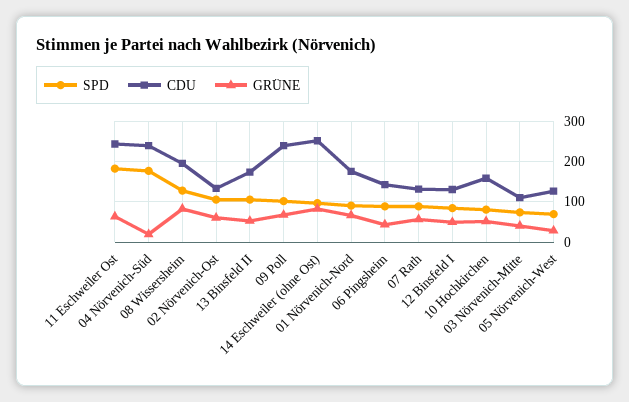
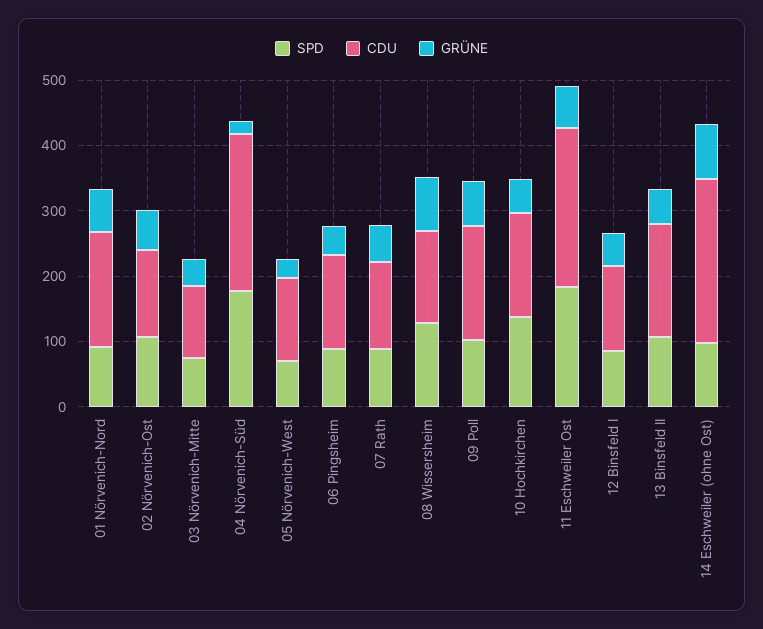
  {
    "SPD": {
      "11 Eschweiler Ost": 180,
      "04 Nörvenich-Süd": 180,
      "08 Wissersheim": 120,
      "02 Nörvenich-Ost": 100,
      "13 Binsfeld II": 100,
      "09 Poll": 100,
      "14 Eschweiler (ohne Ost)": 100,
      "01 Nörvenich-Nord": 100,
      "06 Pingsheim": 80,
      "07 Rath": 80,
      "12 Binsfeld I": 80,
-     "10 Hochkirchen": 80,
+     "10 Hochkirchen": 140,
      "03 Nörvenich-Mitte": 80,
      "05 Nörvenich-West": 80
    },
    "CDU": {
      "11 Eschweiler Ost": 240,
      "04 Nörvenich-Süd": 240,
-     "08 Wissersheim": 200,
+     "08 Wissersheim": 140,
      "02 Nörvenich-Ost": 140,
      "13 Binsfeld II": 180,
-     "09 Poll": 240,
+     "09 Poll": 180,
      "14 Eschweiler (ohne Ost)": 260,
      "01 Nörvenich-Nord": 180,
      "06 Pingsheim": 140,
      "07 Rath": 140,
      "12 Binsfeld I": 140,
      "10 Hochkirchen": 160,
      "03 Nörvenich-Mitte": 120,
      "05 Nörvenich-West": 120
    },
    "GRÜNE": {
      "11 Eschweiler Ost": 60,
      "04 Nörvenich-Süd": 20,
      "08 Wissersheim": 80,
      "02 Nörvenich-Ost": 60,
      "13 Binsfeld II": 60,
      "09 Poll": 60,
      "14 Eschweiler (ohne Ost)": 80,
      "01 Nörvenich-Nord": 60,
      "06 Pingsheim": 40,
      "07 Rath": 60,
      "12 Binsfeld I": 60,
      "10 Hochkirchen": 60,
      "03 Nörvenich-Mitte": 40,
      "05 Nörvenich-West": 20
    }
  }

